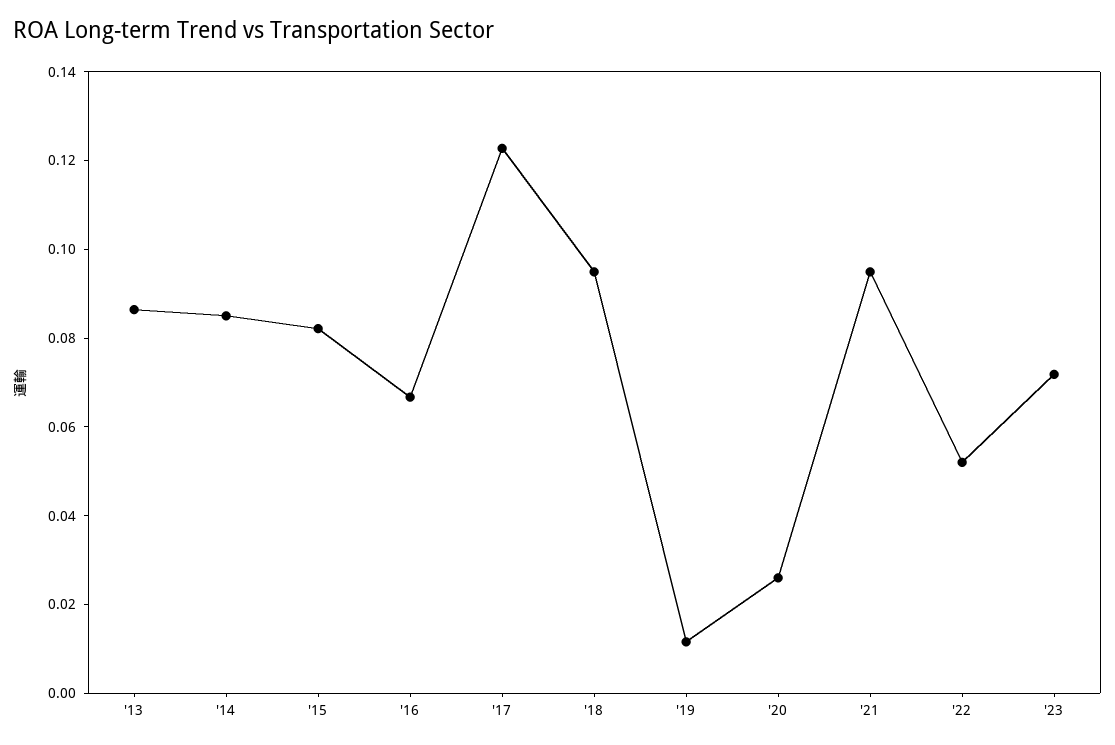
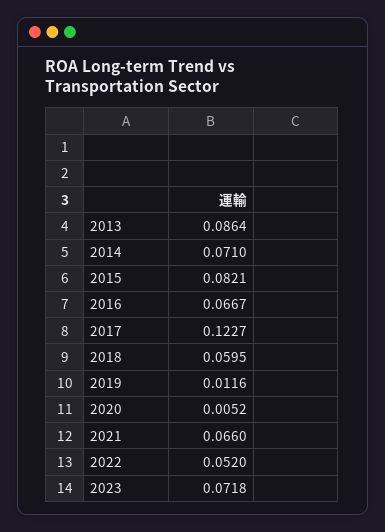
  {
    "'13": 0.0864,
-   "'14": 0.085,
+   "'14": 0.071,
    "'15": 0.0821,
    "'16": 0.0667,
    "'17": 0.1227,
-   "'18": 0.095,
+   "'18": 0.0595,
    "'19": 0.0116,
-   "'20": 0.025,
+   "'20": 0.0052,
-   "'21": 0.095,
+   "'21": 0.066,
    "'22": 0.052,
    "'23": 0.0718
  }

